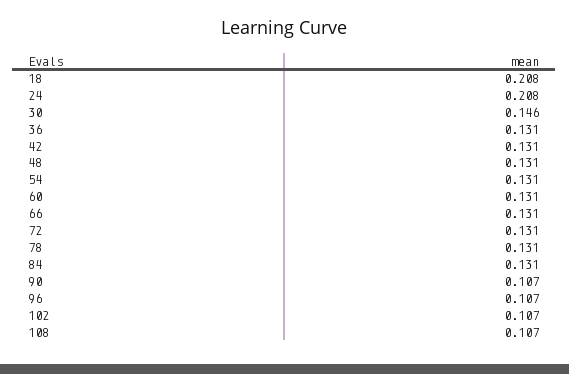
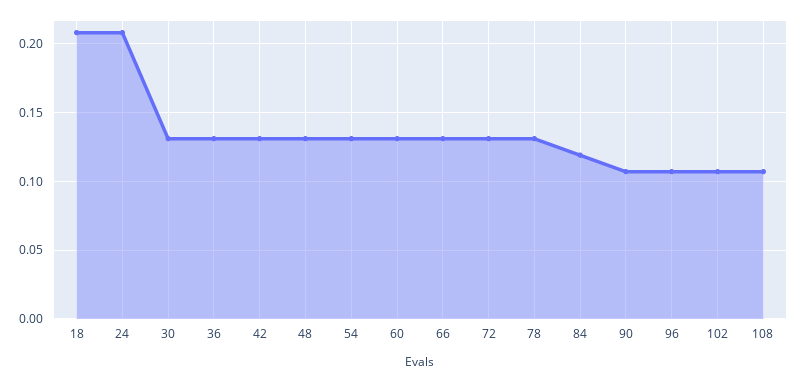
  {
    "18": 0.208,
    "24": 0.208,
-   "30": 0.146,
+   "30": 0.13,
    "36": 0.131,
    "42": 0.131,
    "48": 0.131,
    "54": 0.131,
    "60": 0.131,
    "66": 0.131,
    "72": 0.131,
    "78": 0.131,
-   "84": 0.131,
+   "84": 0.12,
    "90": 0.107,
    "96": 0.107,
    "102": 0.107,
    "108": 0.107
  }

